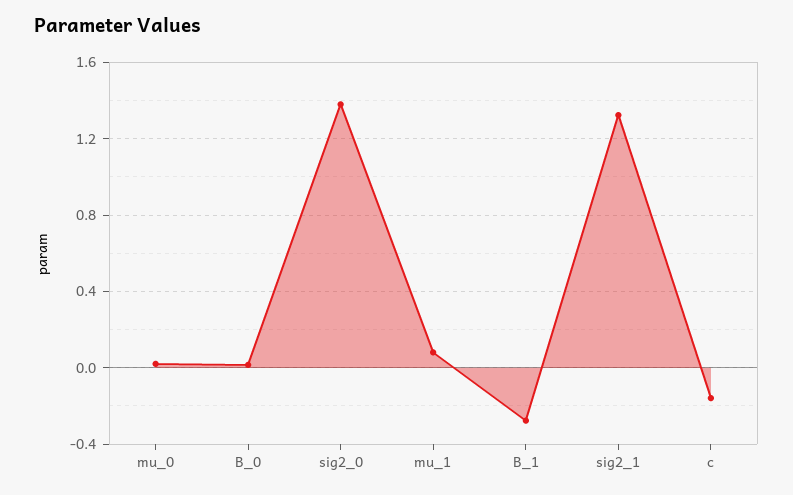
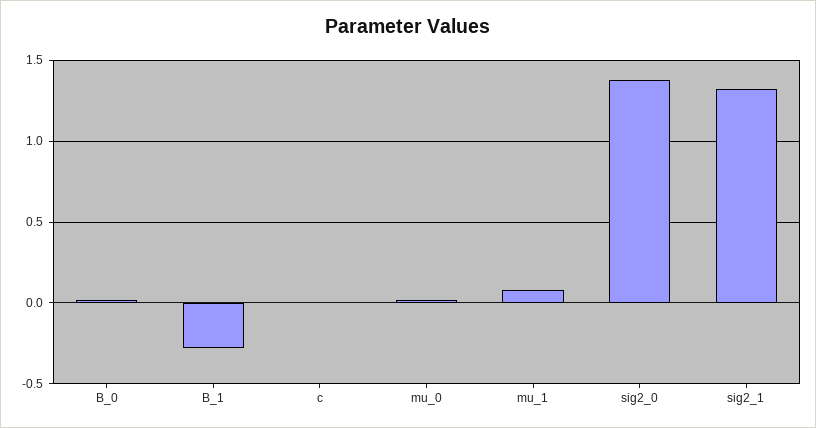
  {
    "mu_0": 0,
    "B_0": 0,
    "sig2_0": 1.4,
    "mu_1": 0.1,
    "B_1": -0.3,
    "sig2_1": 1.3,
-   "c": -0.15
+   "c": 0
  }

